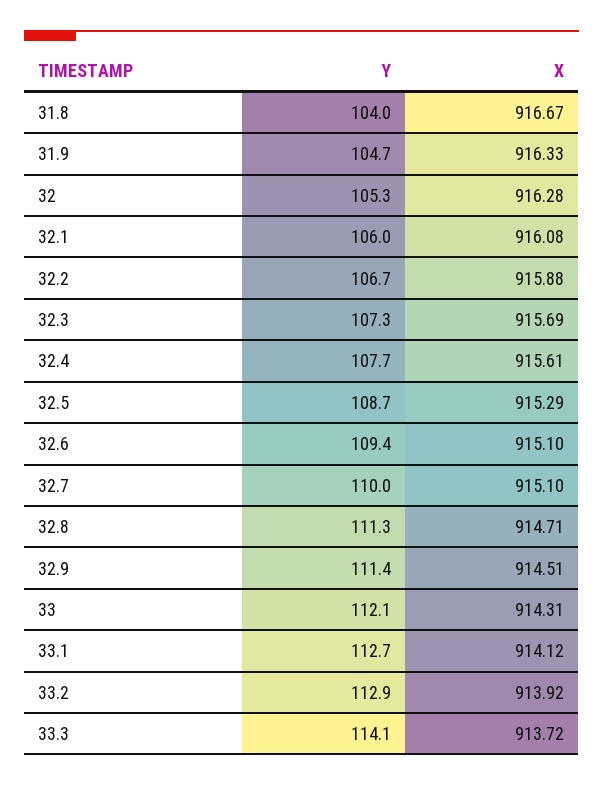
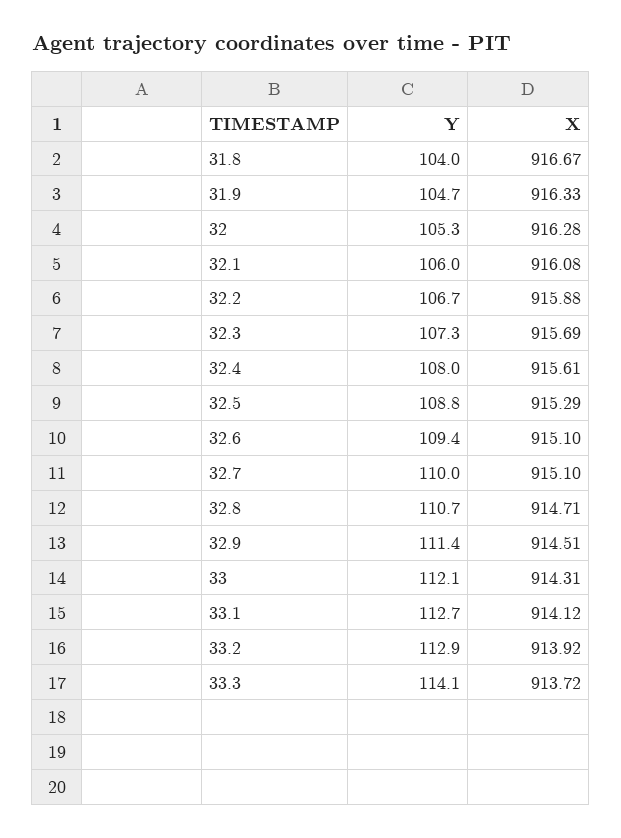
  {
    "Y": {
      "31.8": 104,
      "31.9": 104.7,
      "32": 105.3,
      "32.1": 106,
      "32.2": 106.7,
      "32.3": 107.3,
-     "32.4": 107.7,
+     "32.4": 108,
-     "32.5": 108.7,
+     "32.5": 108.8,
      "32.6": 109.4,
      "32.7": 110,
-     "32.8": 111.3,
+     "32.8": 110.7,
      "32.9": 111.4,
      "33": 112.1,
      "33.1": 112.7,
      "33.2": 112.9,
      "33.3": 114.1
    },
    "X": {
      "31.8": 916.67,
      "31.9": 916.33,
      "32": 916.28,
      "32.1": 916.08,
      "32.2": 915.88,
      "32.3": 915.69,
      "32.4": 915.61,
      "32.5": 915.29,
      "32.6": 915.1,
      "32.7": 915.1,
      "32.8": 914.71,
      "32.9": 914.51,
      "33": 914.31,
      "33.1": 914.12,
      "33.2": 913.92,
      "33.3": 913.72
    }
  }

